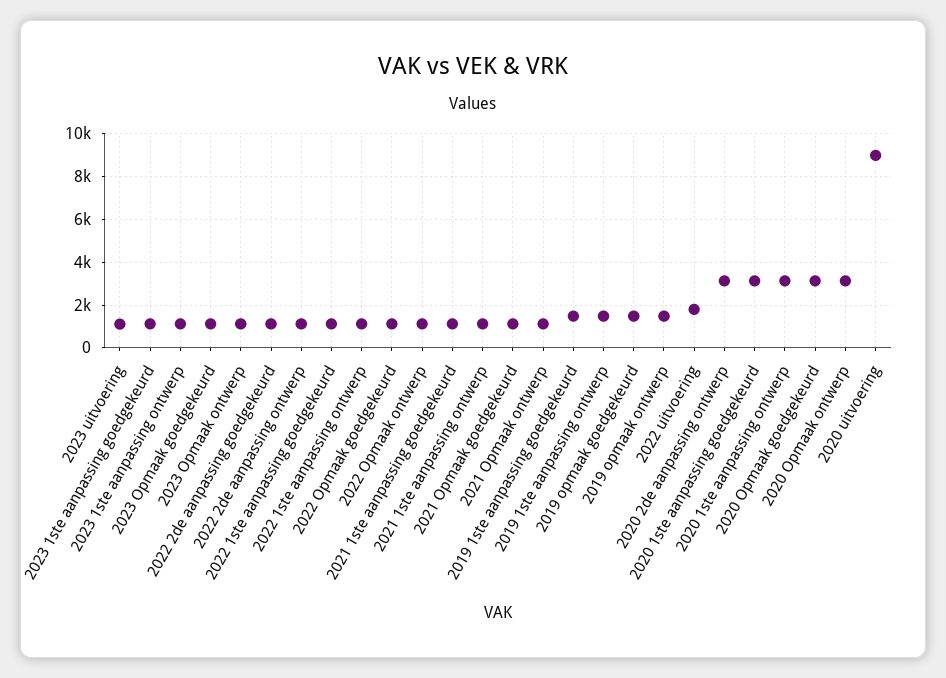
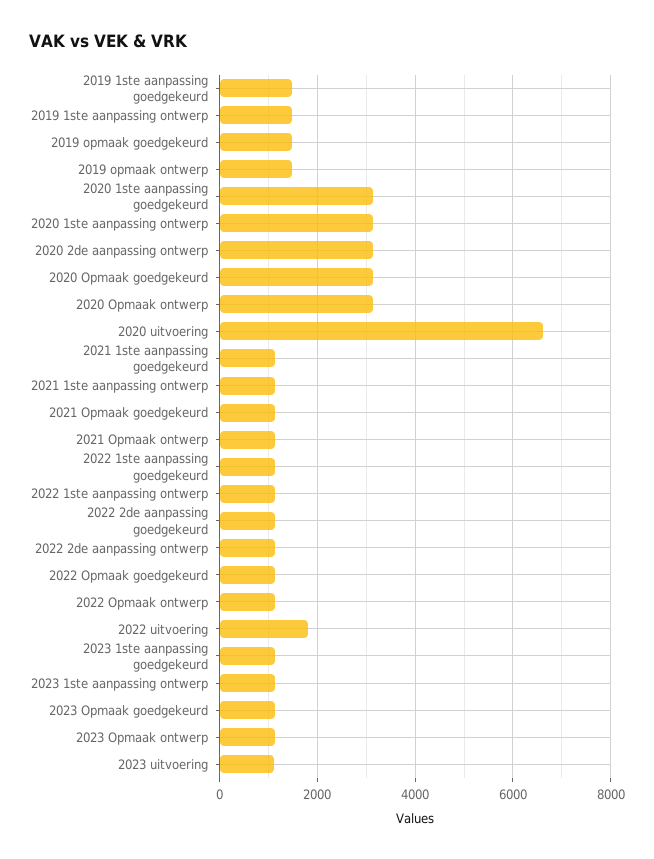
  {
    "2023 uitvoering": 1200,
    "2023 1ste aanpassing goedgekeurd": 1200,
    "2023 1ste aanpassing ontwerp": 1200,
    "2023 Opmaak goedgekeurd": 1200,
    "2023 Opmaak ontwerp": 1200,
    "2022 2de aanpassing goedgekeurd": 1200,
    "2022 2de aanpassing ontwerp": 1200,
    "2022 1ste aanpassing goedgekeurd": 1200,
    "2022 1ste aanpassing ontwerp": 1200,
    "2022 Opmaak goedgekeurd": 1200,
    "2022 Opmaak ontwerp": 1200,
    "2021 1ste aanpassing goedgekeurd": 1200,
    "2021 1ste aanpassing ontwerp": 1200,
    "2021 Opmaak goedgekeurd": 1200,
    "2021 Opmaak ontwerp": 1200,
    "2019 1ste aanpassing goedgekeurd": 1400,
    "2019 1ste aanpassing ontwerp": 1400,
    "2019 opmaak goedgekeurd": 1400,
    "2019 opmaak ontwerp": 1400,
    "2022 uitvoering": 1800,
    "2020 2de aanpassing ontwerp": 3200,
    "2020 1ste aanpassing goedgekeurd": 3200,
    "2020 1ste aanpassing ontwerp": 3200,
    "2020 Opmaak goedgekeurd": 3200,
    "2020 Opmaak ontwerp": 3200,
-   "2020 uitvoering": 9000
+   "2020 uitvoering": 6600
  }

